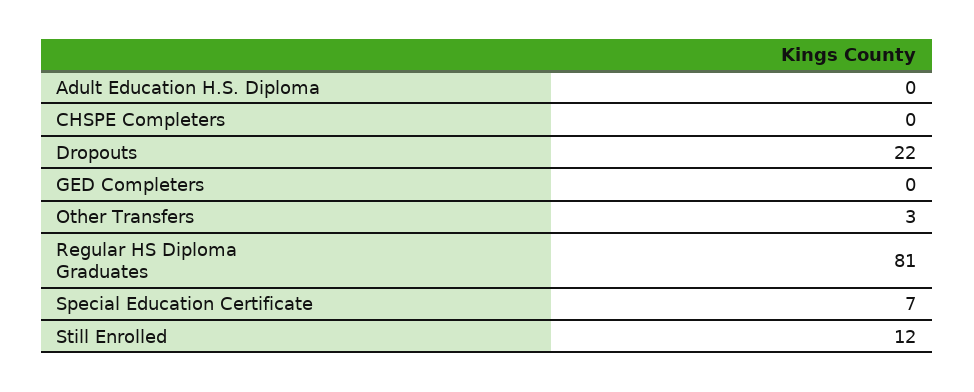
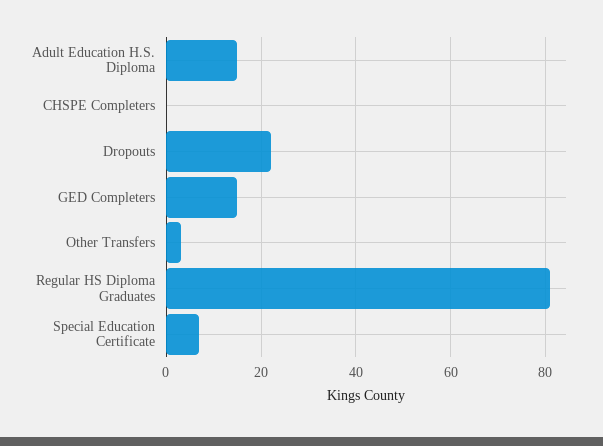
  {
-   "Adult Education H.S. Diploma": 0,
+   "Adult Education H.S. Diploma": 15,
    "CHSPE Completers": 0,
    "Dropouts": 22,
-   "GED Completers": 0,
+   "GED Completers": 15,
    "Other Transfers": 3,
    "Regular HS Diploma Graduates": 81,
-   "Special Education Certificate": 7,
+   "Special Education Certificate": 7
-   "Still Enrolled": 12
  }

